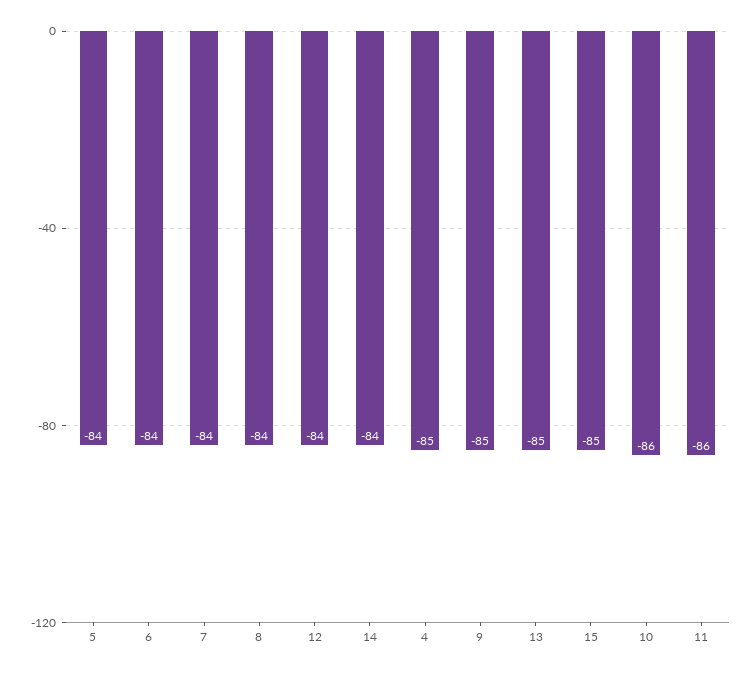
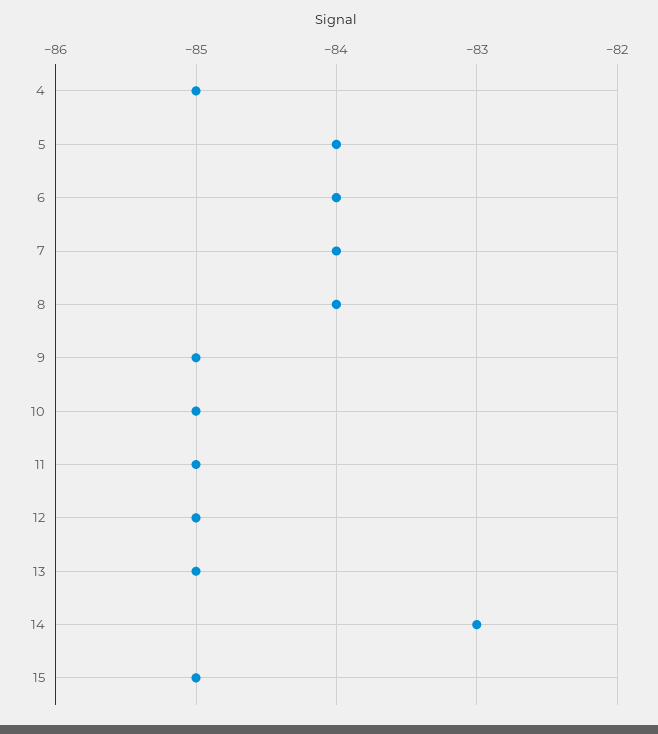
  {
    "5": -84,
    "6": -84,
    "7": -84,
    "8": -84,
-   "12": -84,
+   "12": -85,
-   "14": -84,
+   "14": -83,
    "4": -85,
    "9": -85,
    "13": -85,
    "15": -85,
-   "10": -86,
+   "10": -85,
-   "11": -86
+   "11": -85
  }

